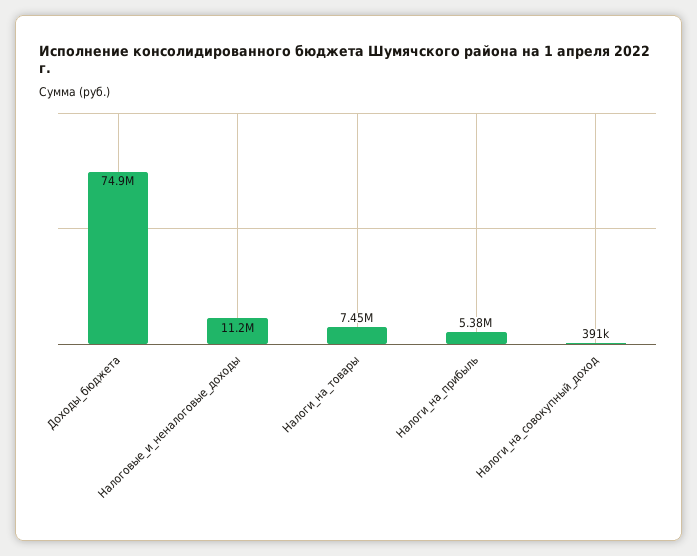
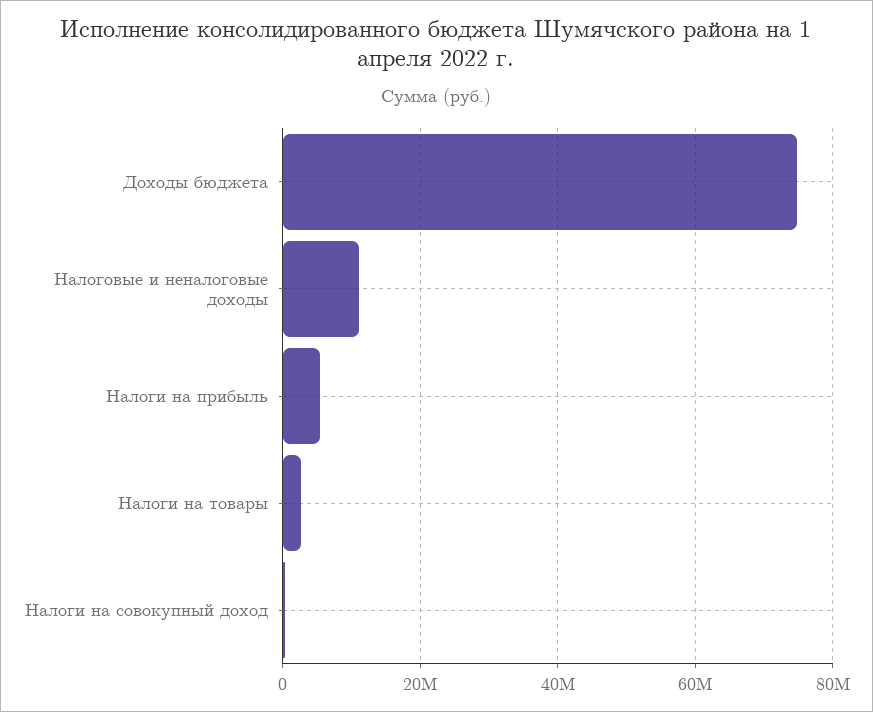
  {
    "Доходы_бюджета": 74900000,
    "Налоговые_и_неналоговые_доходы": 11200000,
-   "Налоги_на_товары": 7450000,
+   "Налоги_на_товары": 2000000,
    "Налоги_на_прибыль": 5380000,
    "Налоги_на_совокупный_доход": 391000
  }

